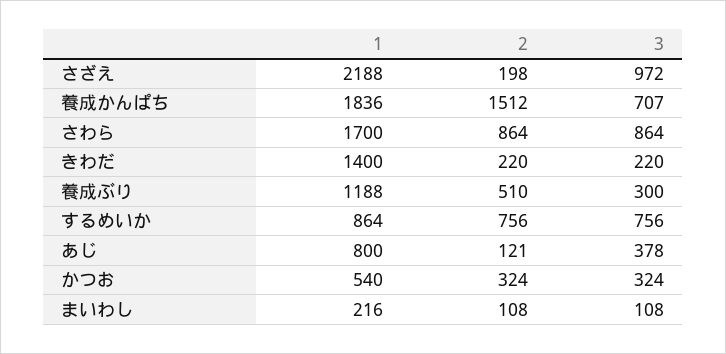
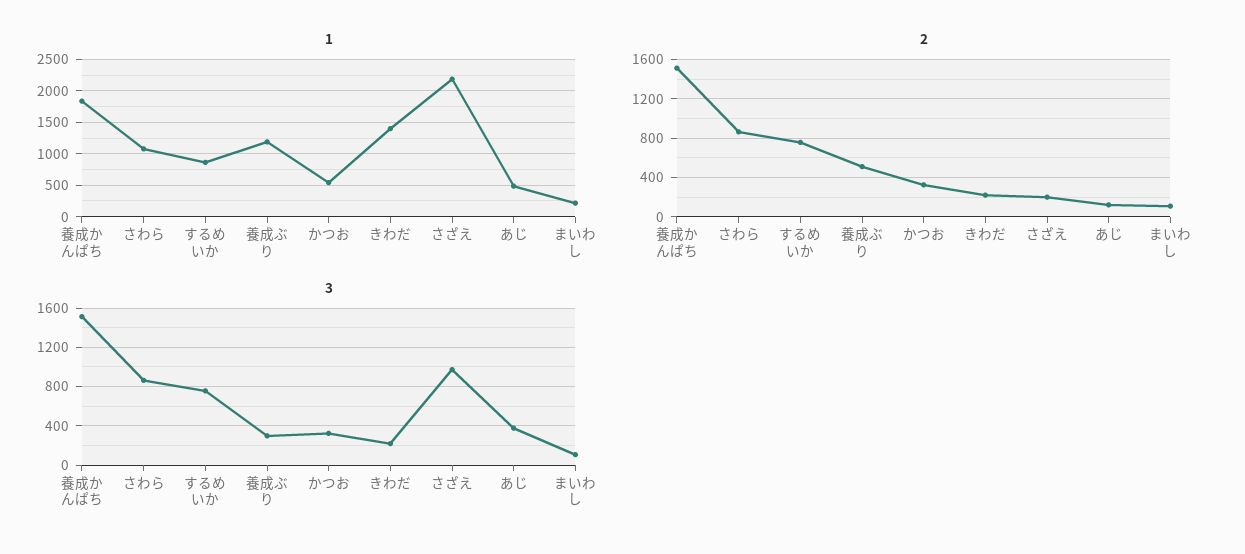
  {
    "1": {
      "さざえ": 2188,
      "養成かんぱち": 1836,
-     "さわら": 1700,
+     "さわら": 1100,
      "きわだ": 1400,
      "養成ぶり": 1188,
      "するめいか": 864,
-     "あじ": 800,
+     "あじ": 500,
      "かつお": 540,
      "まいわし": 216
    },
    "2": {
      "さざえ": 198,
      "養成かんぱち": 1512,
      "さわら": 864,
      "きわだ": 220,
      "養成ぶり": 510,
      "するめいか": 756,
      "あじ": 121,
      "かつお": 324,
      "まいわし": 108
    },
    "3": {
      "さざえ": 972,
-     "養成かんぱち": 707,
+     "養成かんぱち": 1500,
      "さわら": 864,
      "きわだ": 220,
      "養成ぶり": 300,
      "するめいか": 756,
      "あじ": 378,
      "かつお": 324,
      "まいわし": 108
    }
  }

